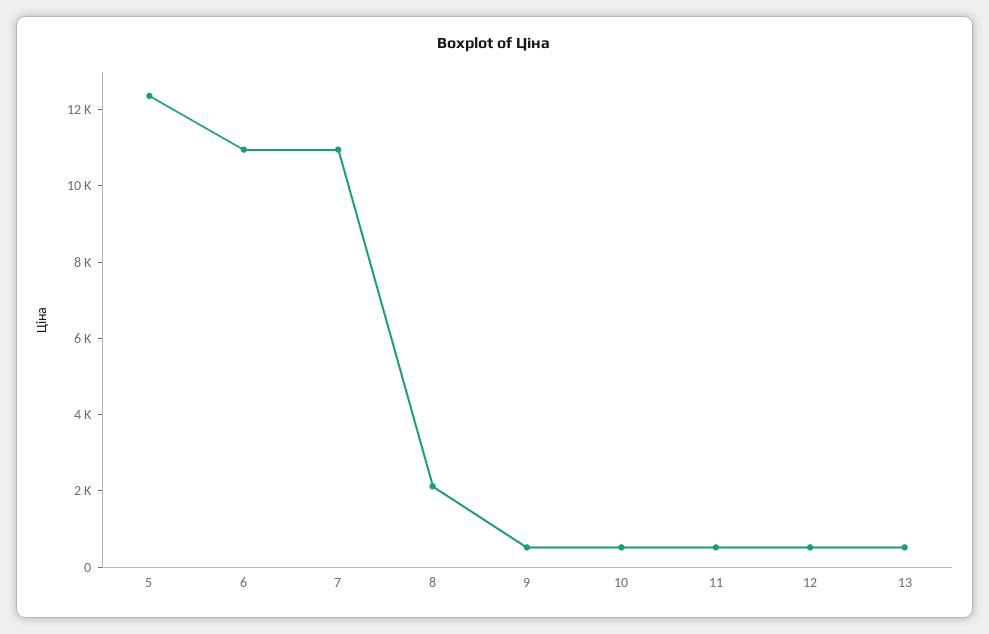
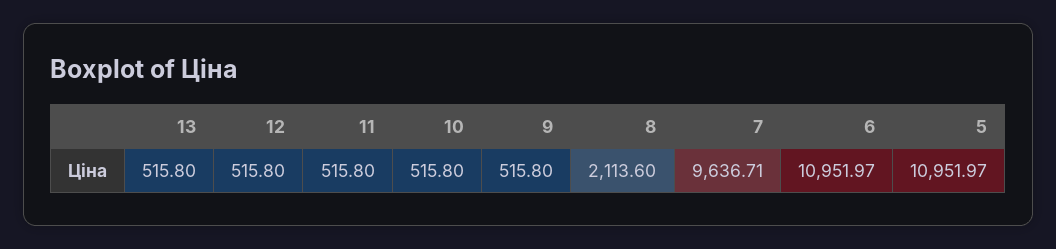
  {
-   "5": 12500,
+   "5": 10951.97,
    "6": 10951.97,
-   "7": 11000,
+   "7": 9636.71,
    "8": 2113.6,
    "9": 515.8,
    "10": 515.8,
    "11": 515.8,
    "12": 515.8,
    "13": 515.8
  }

